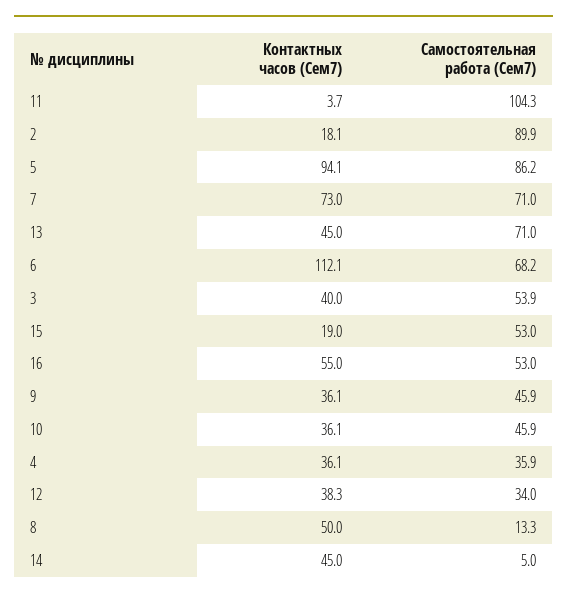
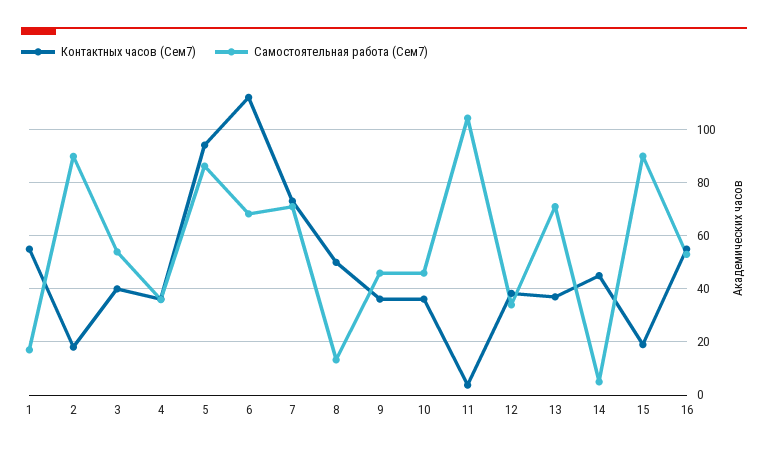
  {
    "Контактных часов (Сем7)": {
      "11": 3.7,
      "2": 18.1,
      "5": 94.1,
      "7": 73,
-     "13": 45,
+     "13": 37.5,
      "6": 112.1,
      "3": 40,
      "15": 19,
      "16": 55,
      "9": 36.1,
      "10": 36.1,
      "4": 36.1,
      "12": 38.3,
      "8": 50,
-     "14": 45
+     "14": 45,
+     "1": 55
    },
    "Самостоятельная работа (Сем7)": {
      "11": 104.3,
      "2": 89.9,
      "5": 86.2,
      "7": 71,
      "13": 71,
      "6": 68.2,
      "3": 53.9,
-     "15": 53,
+     "15": 90,
      "16": 53,
      "9": 45.9,
      "10": 45.9,
      "4": 35.9,
      "12": 34,
      "8": 13.3,
-     "14": 5
+     "14": 5,
+     "1": 17.5
    }
  }

